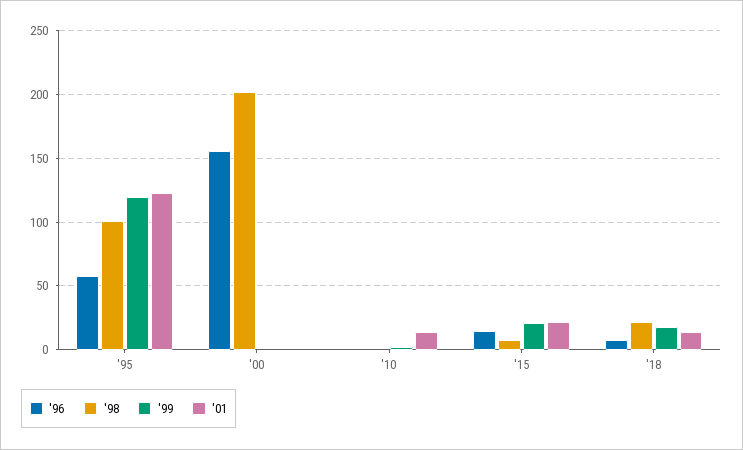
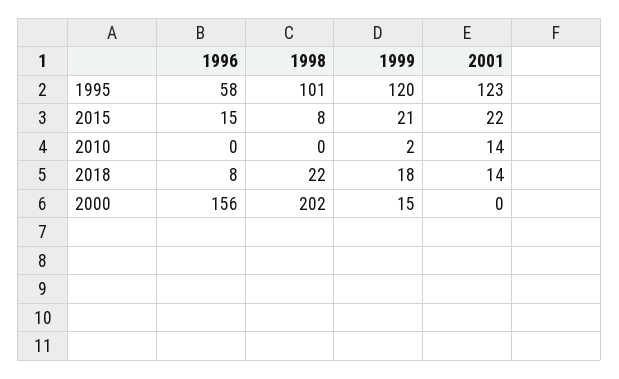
  {
    "'96": {
      "'95": 58,
      "'00": 156,
      "'10": 0,
      "'15": 15,
      "'18": 8
    },
    "'98": {
      "'95": 101,
      "'00": 202,
      "'10": 0,
      "'15": 8,
      "'18": 22
    },
    "'99": {
      "'95": 120,
-     "'00": 0,
+     "'00": 15,
      "'10": 2,
      "'15": 21,
      "'18": 18
    },
    "'01": {
      "'95": 123,
      "'00": 0,
      "'10": 14,
      "'15": 22,
      "'18": 14
    }
  }

